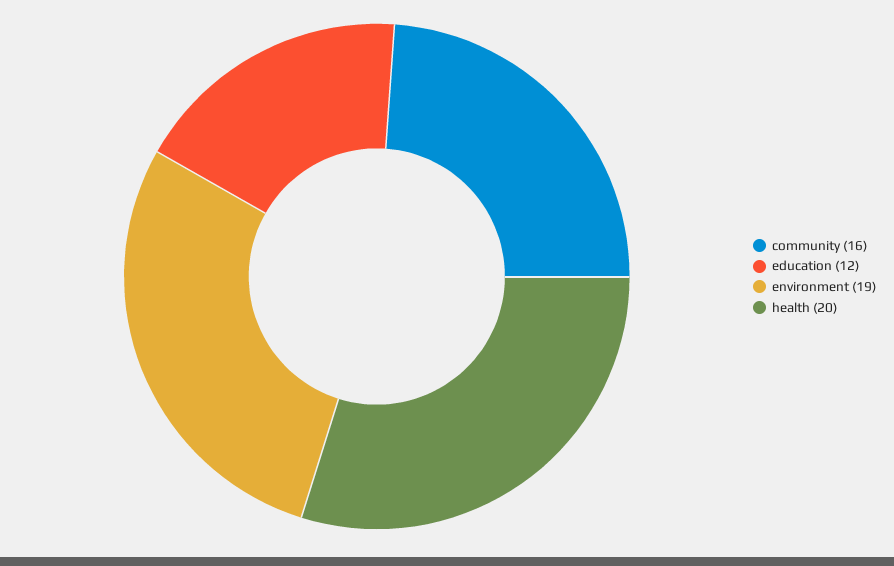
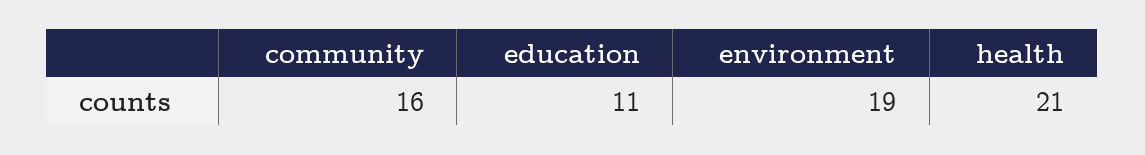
  {
    "community": 16,
-   "education": 12,
+   "education": 11,
    "environment": 19,
-   "health": 20
+   "health": 21
  }

